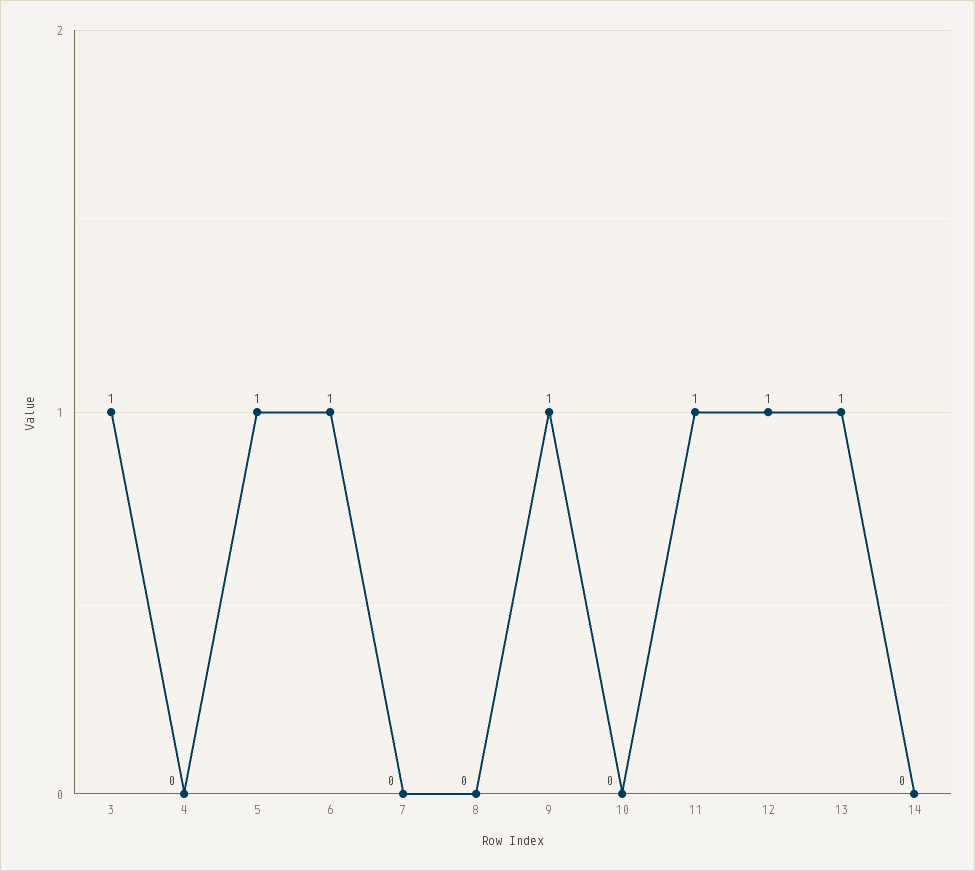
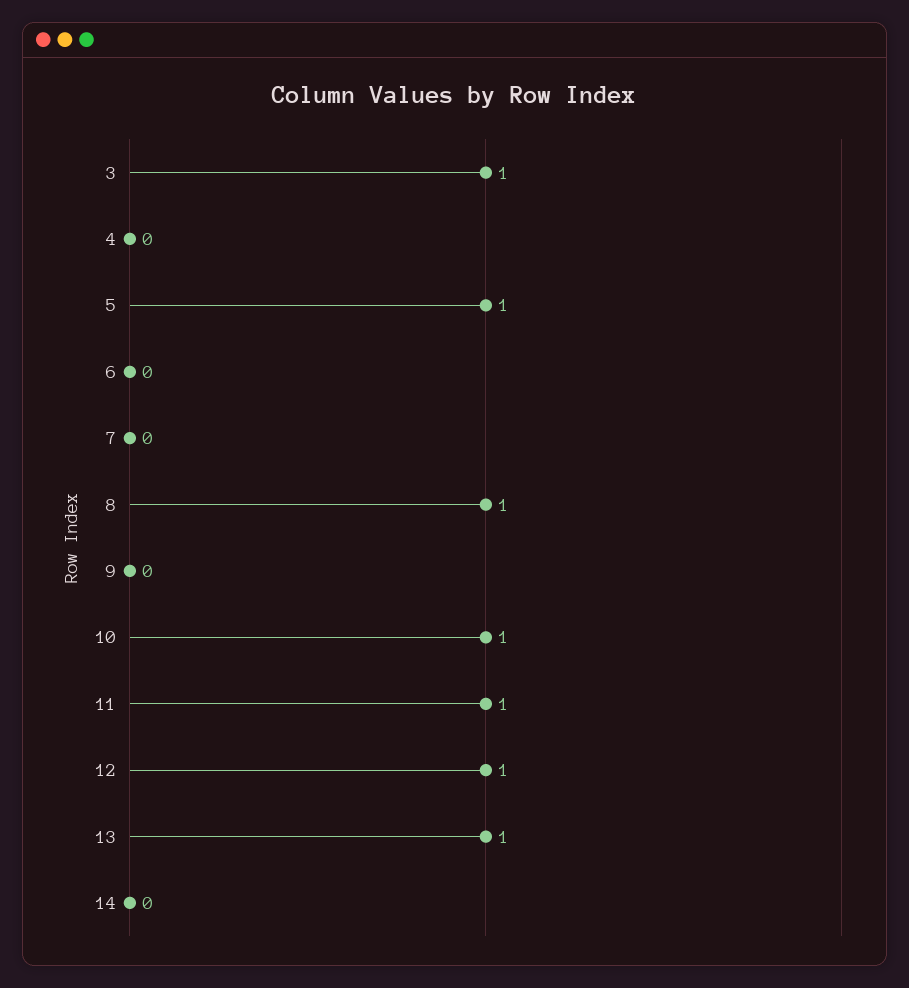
  {
    "3": 1,
    "4": 0,
    "5": 1,
-   "6": 1,
+   "6": 0,
    "7": 0,
-   "8": 0,
+   "8": 1,
-   "9": 1,
+   "9": 0,
-   "10": 0,
+   "10": 1,
    "11": 1,
    "12": 1,
    "13": 1,
    "14": 0
  }

